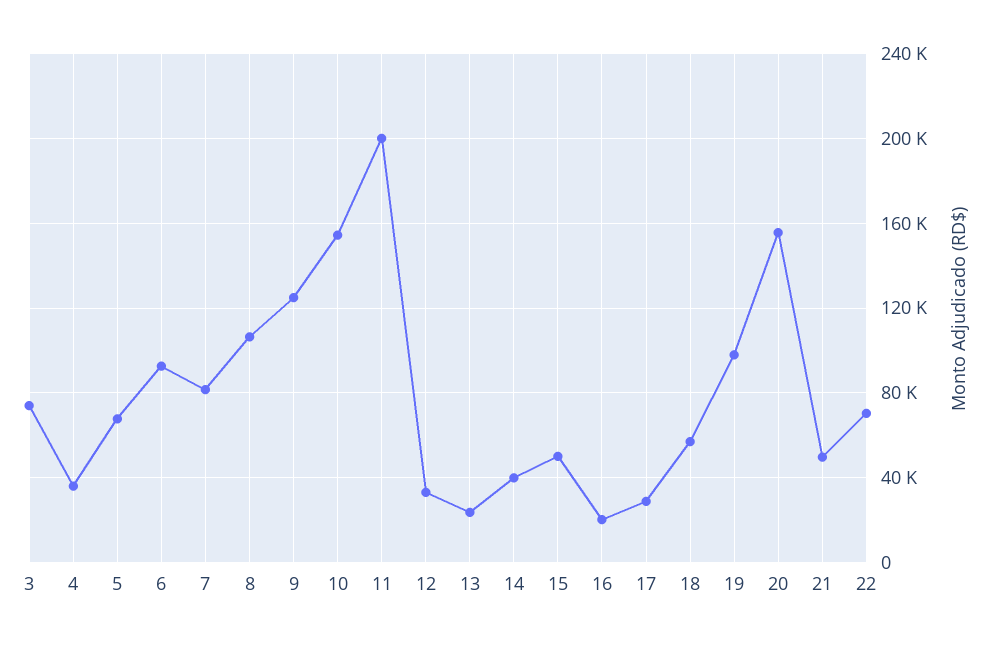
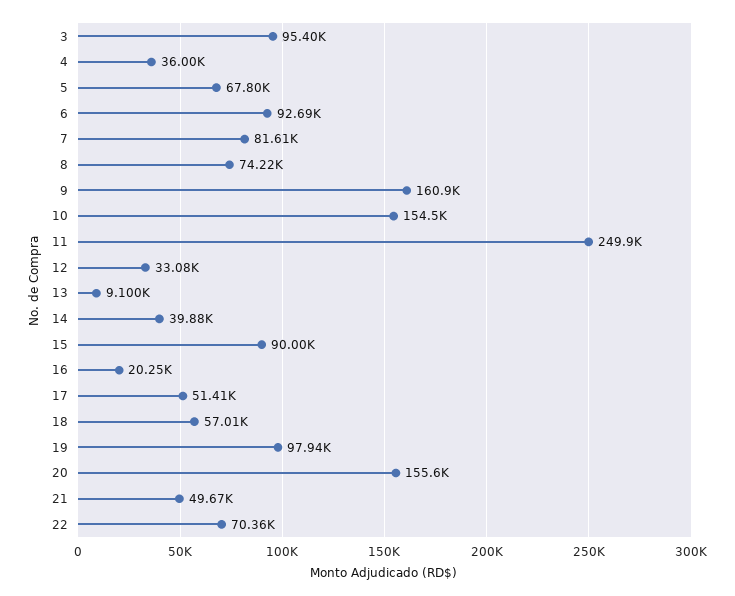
  {
-   "3": 75000,
+   "3": 95400,
    "4": 36000,
    "5": 67800,
    "6": 92690,
    "7": 81610,
-   "8": 105000,
+   "8": 74220,
-   "9": 125000,
+   "9": 160900,
    "10": 154500,
-   "11": 200000,
+   "11": 249900,
    "12": 33080,
-   "13": 25000,
+   "13": 9100,
    "14": 39880,
-   "15": 50000,
+   "15": 90000,
    "16": 20250,
-   "17": 30000,
+   "17": 51410,
    "18": 57010,
    "19": 97940,
    "20": 155600,
    "21": 49670,
    "22": 70360
  }

